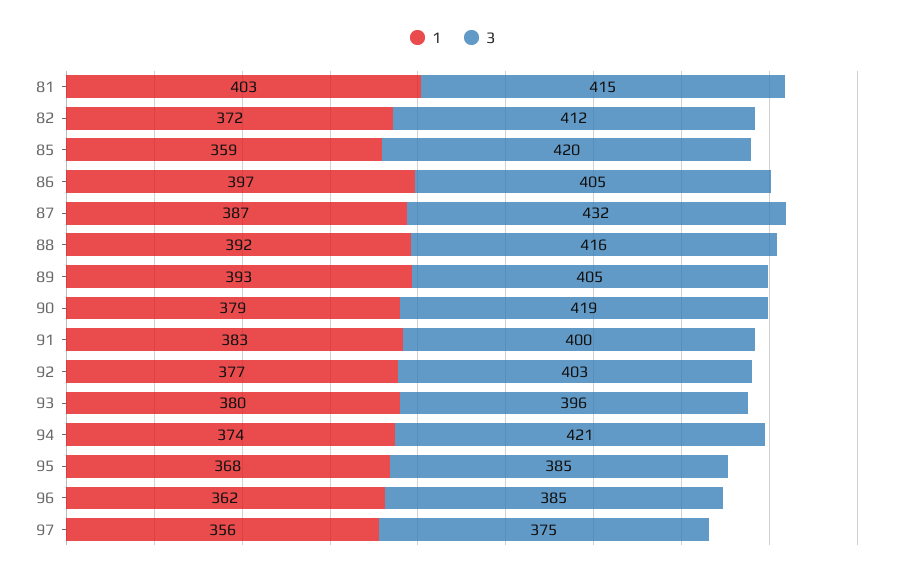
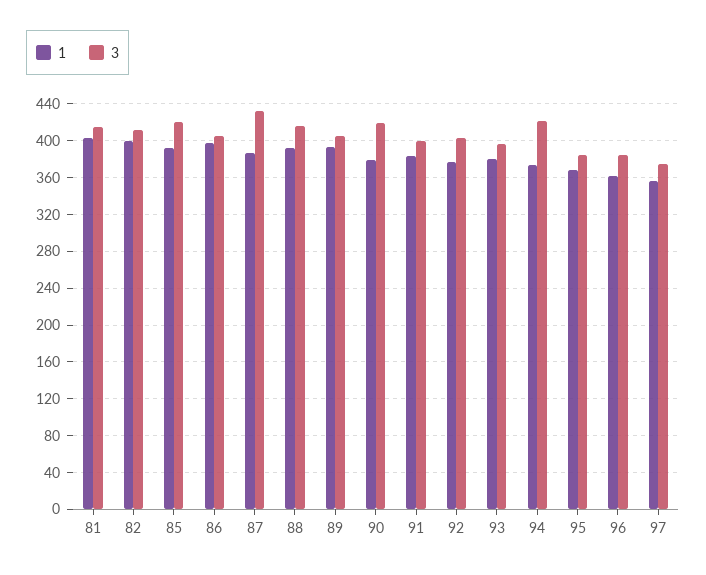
  {
    "1": {
      "81": 403,
-     "82": 372,
+     "82": 400,
-     "85": 359,
+     "85": 390,
      "86": 397,
      "87": 387,
      "88": 392,
      "89": 393,
      "90": 379,
      "91": 383,
      "92": 377,
      "93": 380,
      "94": 374,
      "95": 368,
      "96": 362,
      "97": 356
    },
    "3": {
      "81": 415,
      "82": 412,
      "85": 420,
      "86": 405,
      "87": 432,
      "88": 416,
      "89": 405,
      "90": 419,
      "91": 400,
      "92": 403,
      "93": 396,
      "94": 421,
      "95": 385,
      "96": 385,
      "97": 375
    }
  }

